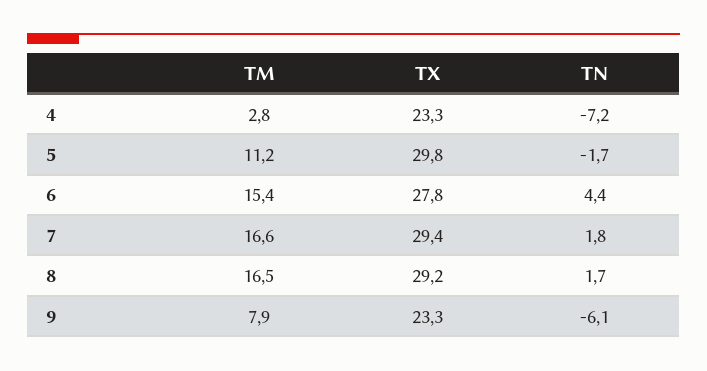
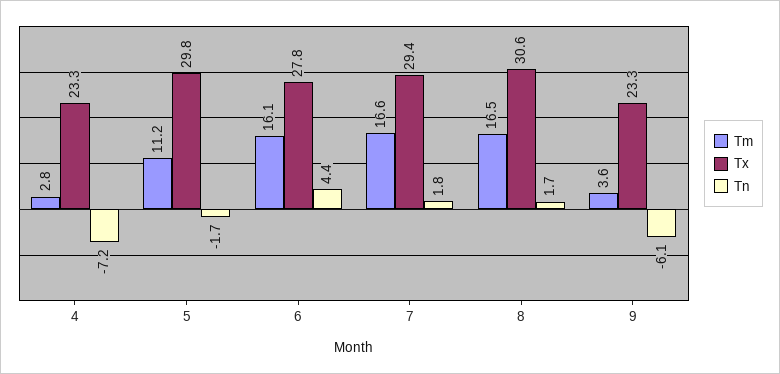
  {
    "TM": {
      "4": 2.8,
      "5": 11.2,
-     "6": 15.4,
+     "6": 16.1,
      "7": 16.6,
      "8": 16.5,
-     "9": 7.9
+     "9": 3.6
    },
    "TX": {
      "4": 23.3,
      "5": 29.8,
      "6": 27.8,
      "7": 29.4,
-     "8": 29.2,
+     "8": 30.6,
      "9": 23.3
    },
    "TN": {
      "4": -7.2,
      "5": -1.7,
      "6": 4.4,
      "7": 1.8,
      "8": 1.7,
      "9": -6.1
    }
  }

